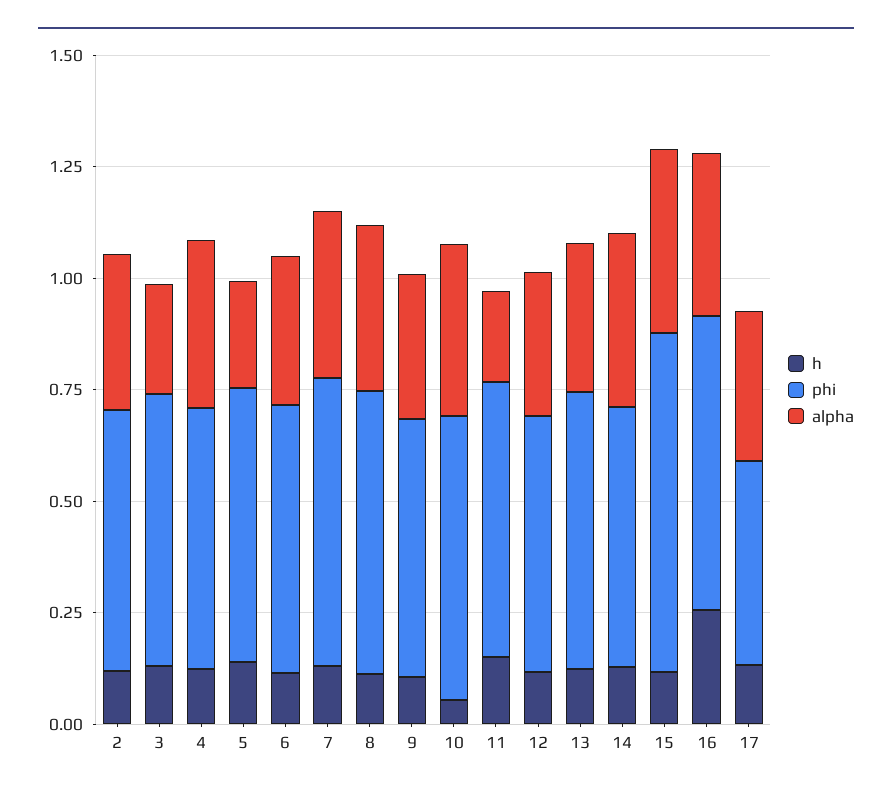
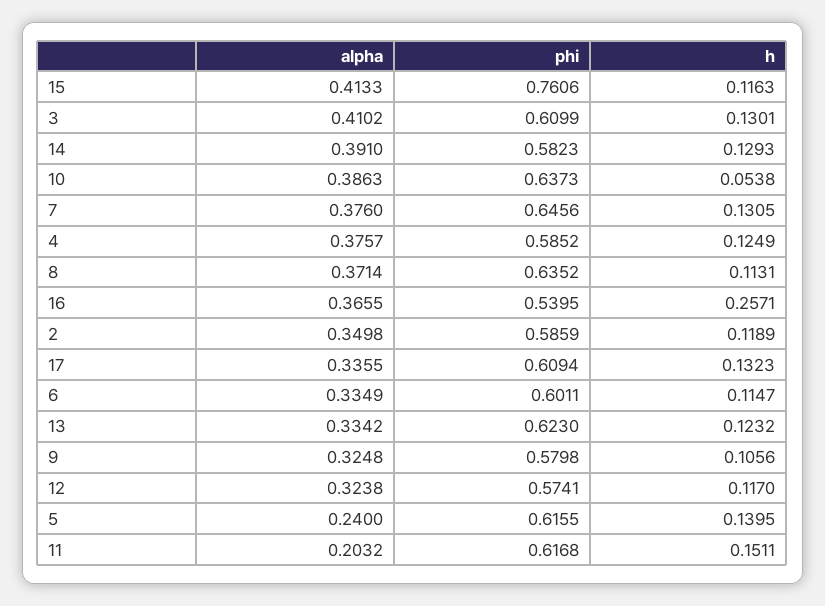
  {
    "h": {
      "2": 0.1189,
      "3": 0.1301,
      "4": 0.1249,
      "5": 0.1395,
      "6": 0.1147,
      "7": 0.1305,
      "8": 0.1131,
      "9": 0.1056,
      "10": 0.0538,
      "11": 0.1511,
      "12": 0.117,
      "13": 0.1232,
      "14": 0.1293,
      "15": 0.1163,
      "16": 0.2571,
      "17": 0.1323
    },
    "phi": {
      "2": 0.5859,
      "3": 0.6099,
      "4": 0.5852,
      "5": 0.6155,
      "6": 0.6011,
      "7": 0.6456,
      "8": 0.6352,
      "9": 0.5798,
      "10": 0.6373,
      "11": 0.6168,
      "12": 0.5741,
      "13": 0.623,
      "14": 0.5823,
      "15": 0.7606,
-     "16": 0.65,
+     "16": 0.5395,
-     "17": 0.45
+     "17": 0.6094
    },
    "alpha": {
      "2": 0.3498,
-     "3": 0.25,
+     "3": 0.4102,
      "4": 0.3757,
      "5": 0.24,
      "6": 0.3349,
      "7": 0.376,
      "8": 0.3714,
      "9": 0.3248,
      "10": 0.3863,
      "11": 0.2032,
      "12": 0.3238,
      "13": 0.3342,
      "14": 0.391,
      "15": 0.4133,
      "16": 0.3655,
      "17": 0.3355
    }
  }

